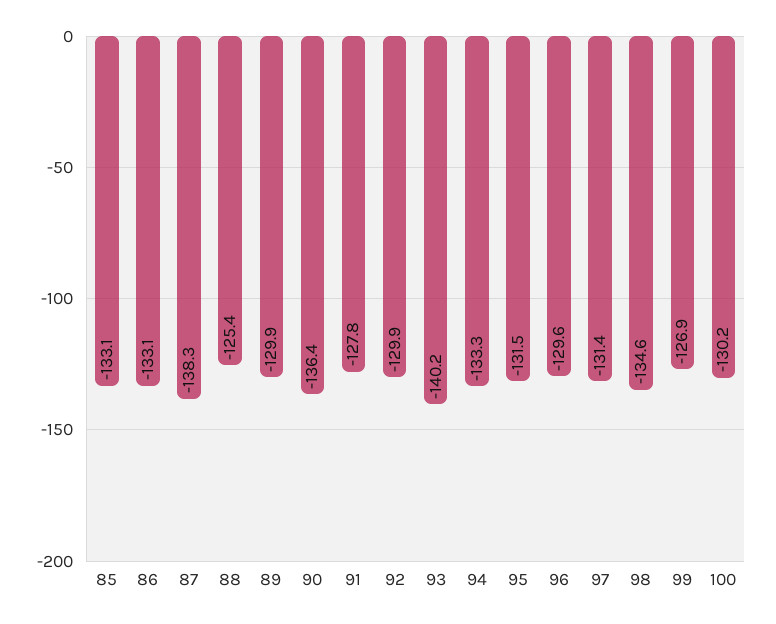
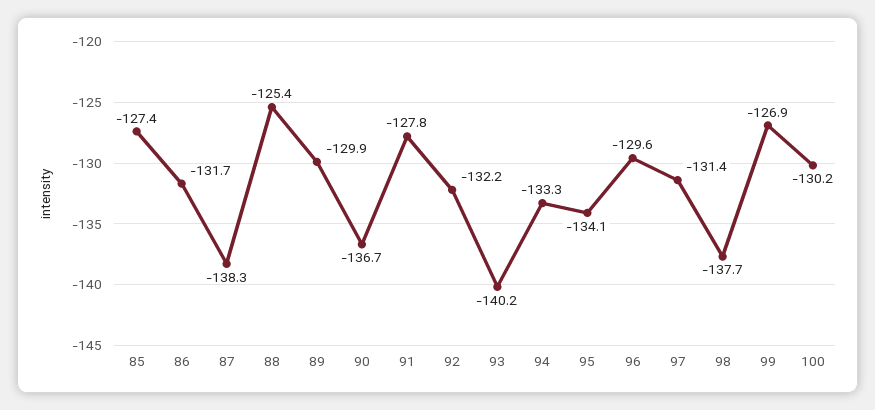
  {
-   "85": -133.1,
+   "85": -127.4,
-   "86": -133.1,
+   "86": -131.7,
    "87": -138.3,
    "88": -125.4,
    "89": -129.9,
-   "90": -136.4,
+   "90": -136.7,
    "91": -127.8,
-   "92": -129.9,
+   "92": -132.2,
    "93": -140.2,
    "94": -133.3,
-   "95": -131.5,
+   "95": -134.1,
    "96": -129.6,
    "97": -131.4,
-   "98": -134.6,
+   "98": -137.7,
    "99": -126.9,
    "100": -130.2
  }

